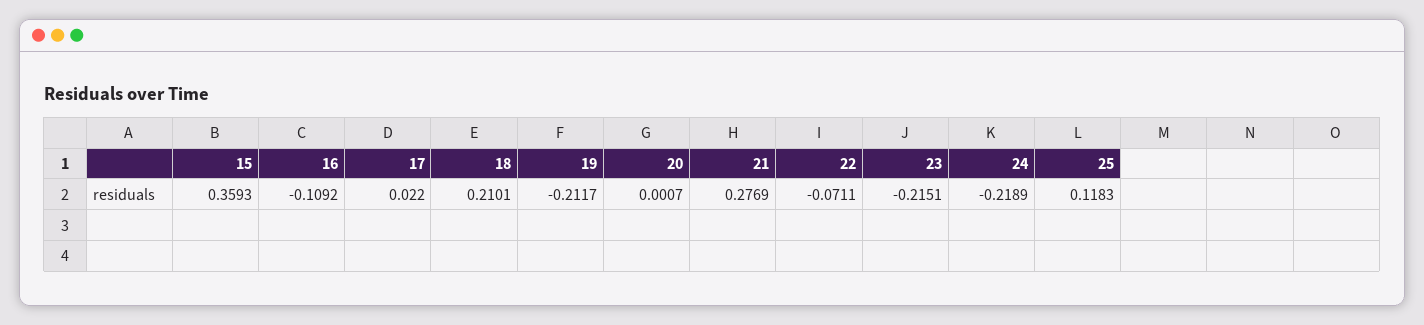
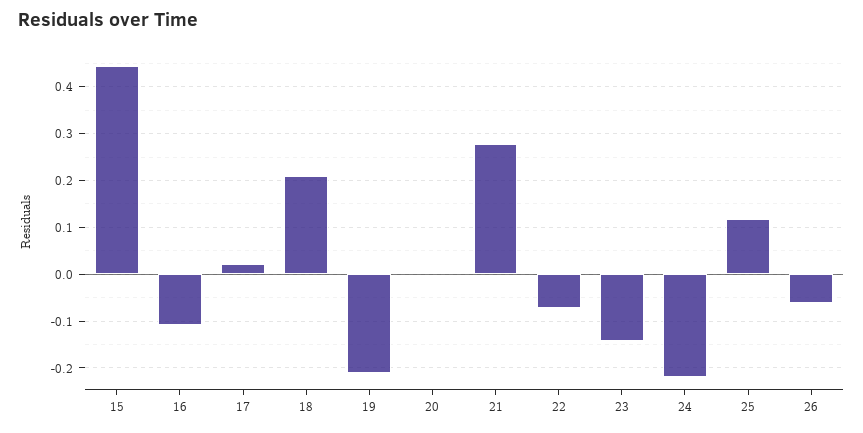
  {
-   "15": 0.3593,
+   "15": 0.44,
    "16": -0.1092,
    "17": 0.022,
    "18": 0.2101,
    "19": -0.2117,
    "20": 0.0007,
    "21": 0.2769,
    "22": -0.0711,
-   "23": -0.2151,
+   "23": -0.14,
    "24": -0.2189,
-   "25": 0.1183
+   "25": 0.1183,
+   "26": -0.06
  }

